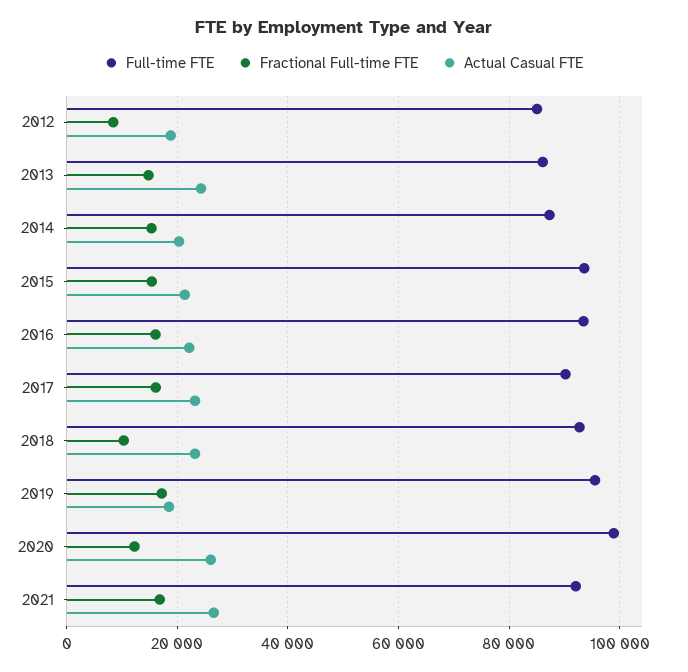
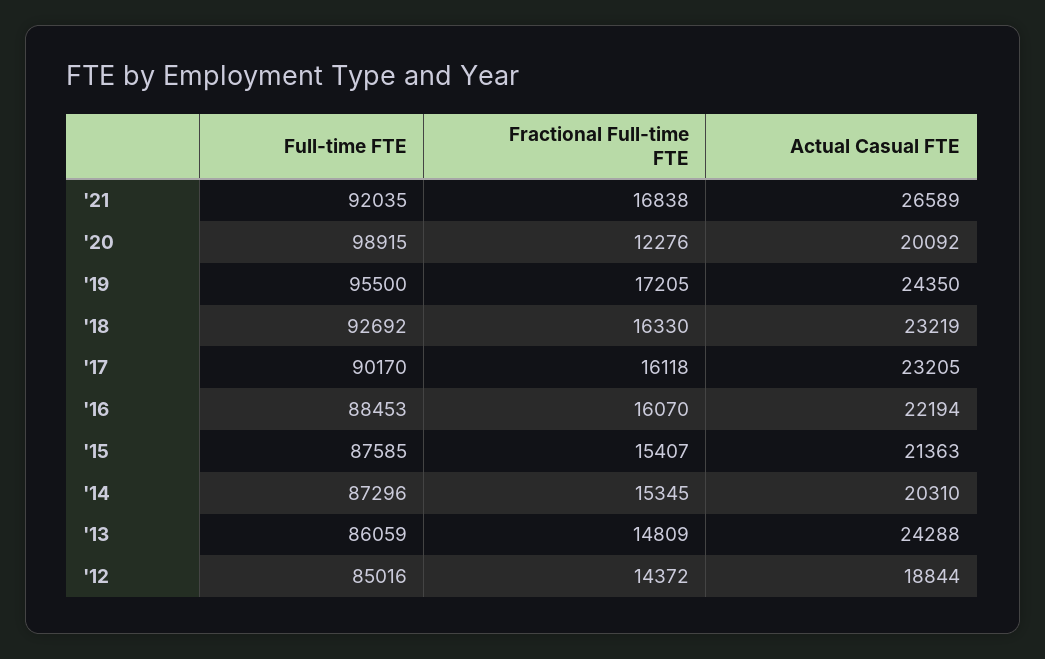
  {
    "Full-time FTE": {
      "2012": 85016,
      "2013": 86059,
      "2014": 87296,
-     "2015": 94000,
+     "2015": 87585,
-     "2016": 94000,
+     "2016": 88453,
      "2017": 90170,
      "2018": 92692,
      "2019": 95500,
      "2020": 98915,
      "2021": 92035
    },
    "Fractional Full-time FTE": {
-     "2012": 8000,
+     "2012": 14372,
      "2013": 14809,
      "2014": 15345,
      "2015": 15407,
      "2016": 16070,
      "2017": 16118,
-     "2018": 10000,
+     "2018": 16330,
      "2019": 17205,
      "2020": 12276,
      "2021": 16838
    },
    "Actual Casual FTE": {
      "2012": 18844,
      "2013": 24288,
      "2014": 20310,
      "2015": 21363,
      "2016": 22194,
      "2017": 23205,
      "2018": 23219,
-     "2019": 18000,
+     "2019": 24350,
-     "2020": 26000,
+     "2020": 20092,
      "2021": 26589
    }
  }

